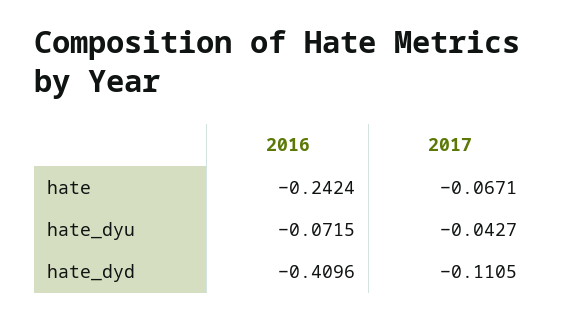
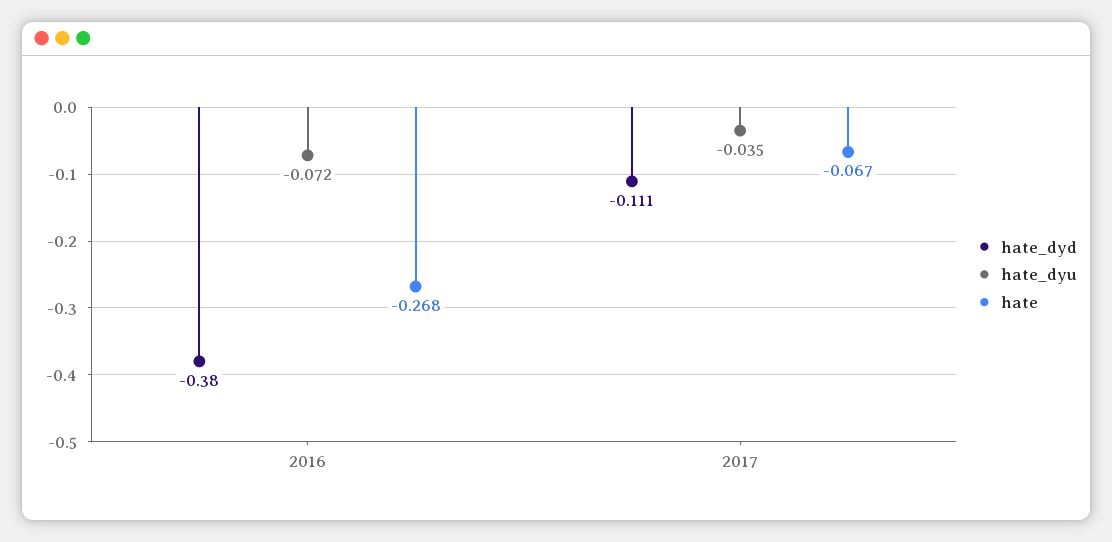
  {
    "hate": {
-     "2016": -0.2424,
+     "2016": -0.268,
      "2017": -0.0671
    },
    "hate_dyu": {
      "2016": -0.0715,
-     "2017": -0.0427
+     "2017": -0.035
    },
    "hate_dyd": {
-     "2016": -0.4096,
+     "2016": -0.38,
      "2017": -0.1105
    }
  }

